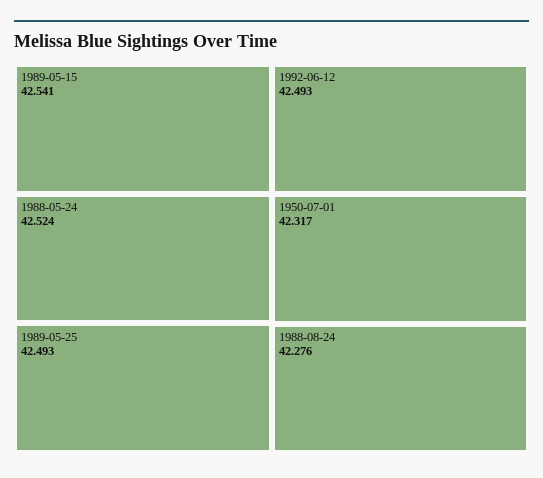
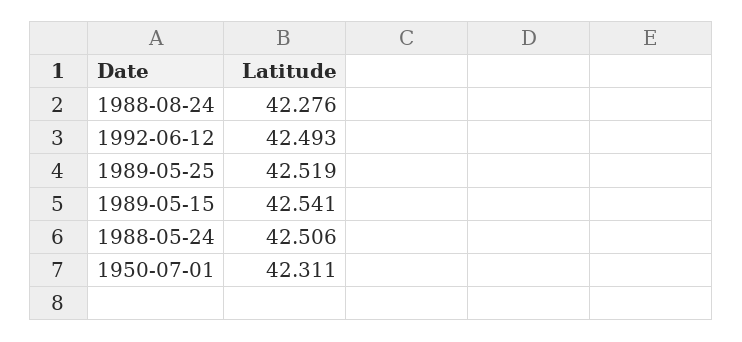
  {
    "1989-05-15": 42.541,
-   "1988-05-24": 42.524,
+   "1988-05-24": 42.506,
-   "1989-05-25": 42.493,
+   "1989-05-25": 42.519,
    "1992-06-12": 42.493,
-   "1950-07-01": 42.317,
+   "1950-07-01": 42.311,
    "1988-08-24": 42.276
  }

